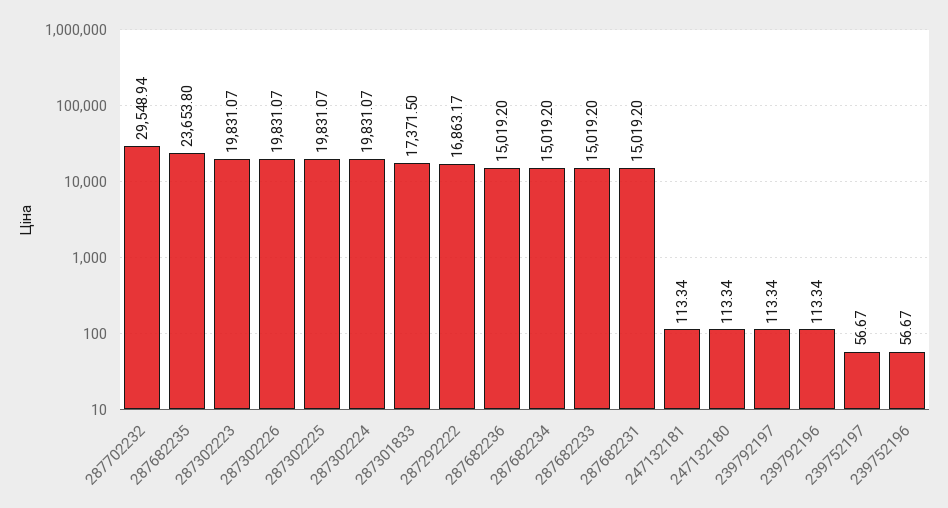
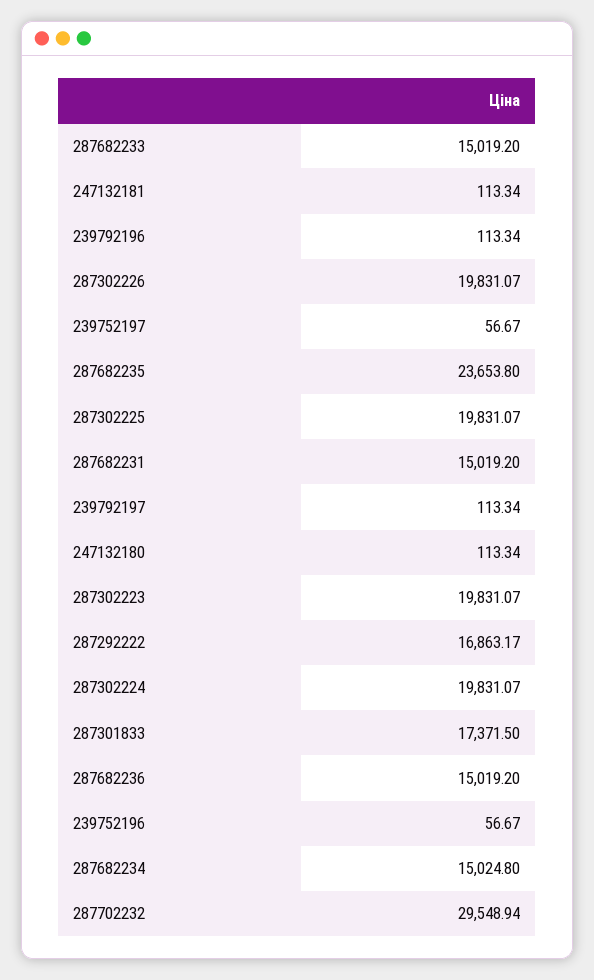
  {
    "287702232": 29548.94,
    "287682235": 23653.8,
    "287302223": 19831.07,
    "287302226": 19831.07,
    "287302225": 19831.07,
    "287302224": 19831.07,
    "287301833": 17371.5,
    "287292222": 16863.17,
    "287682236": 15019.2,
-   "287682234": 15019.2,
+   "287682234": 15024.8,
    "287682233": 15019.2,
    "287682231": 15019.2,
    "247132181": 113.34,
    "247132180": 113.34,
    "239792197": 113.34,
    "239792196": 113.34,
    "239752197": 56.67,
    "239752196": 56.67
  }

